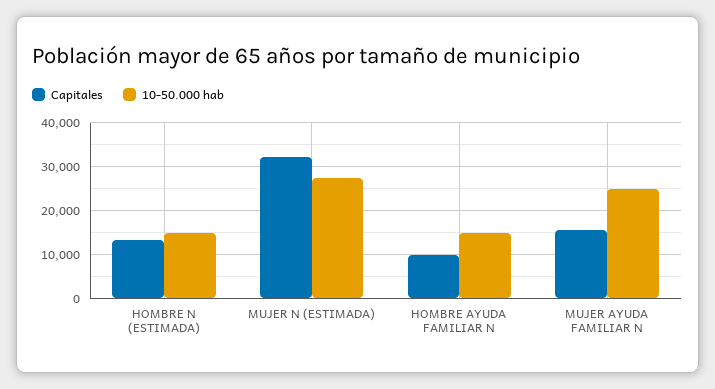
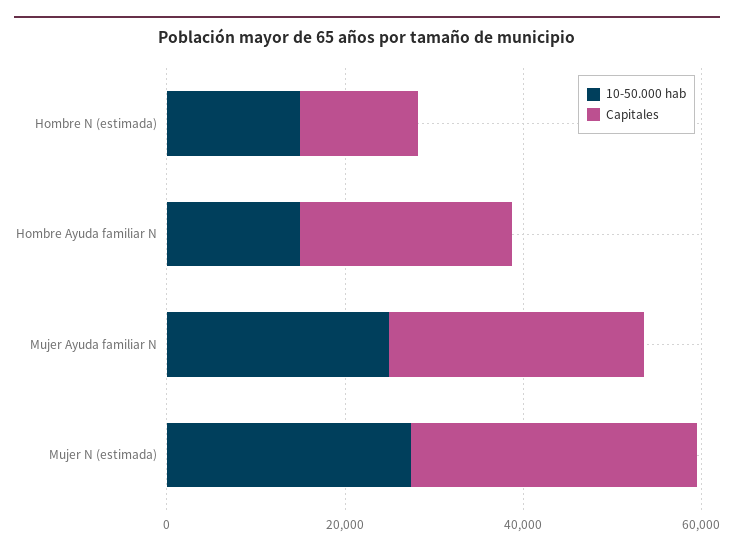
  {
    "Capitales": {
      "HOMBRE N (ESTIMADA)": 14000,
      "MUJER N (ESTIMADA)": 32000,
-     "HOMBRE AYUDA FAMILIAR N": 10000,
+     "HOMBRE AYUDA FAMILIAR N": 25000,
-     "MUJER AYUDA FAMILIAR N": 16000
+     "MUJER AYUDA FAMILIAR N": 30000
    },
    "10-50.000 hab": {
      "HOMBRE N (ESTIMADA)": 14000,
      "MUJER N (ESTIMADA)": 28000,
      "HOMBRE AYUDA FAMILIAR N": 14000,
      "MUJER AYUDA FAMILIAR N": 24000
    }
  }

